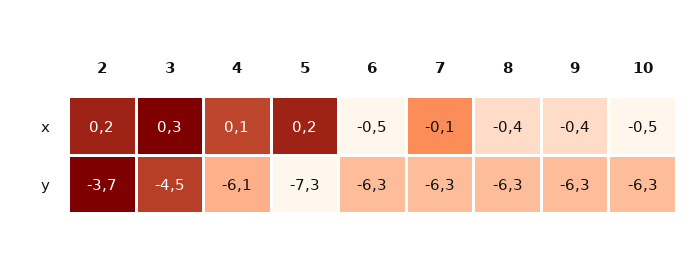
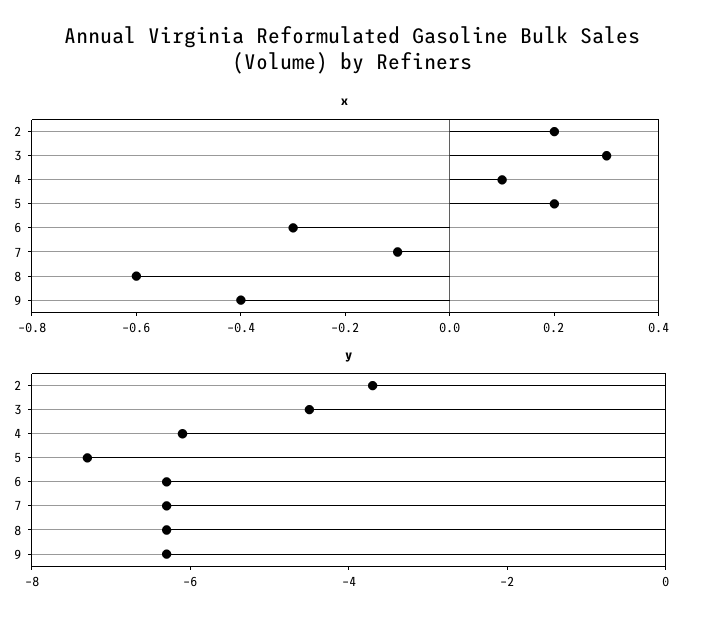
  {
    "x": {
      "2": 0.2,
      "3": 0.3,
      "4": 0.1,
      "5": 0.2,
-     "6": -0.5,
+     "6": -0.3,
      "7": -0.1,
-     "8": -0.4,
+     "8": -0.6,
-     "9": -0.4,
+     "9": -0.4
-     "10": -0.5
    },
    "y": {
      "2": -3.7,
      "3": -4.5,
      "4": -6.1,
      "5": -7.3,
      "6": -6.3,
      "7": -6.3,
      "8": -6.3,
-     "9": -6.3,
+     "9": -6.3
-     "10": -6.3
    }
  }

